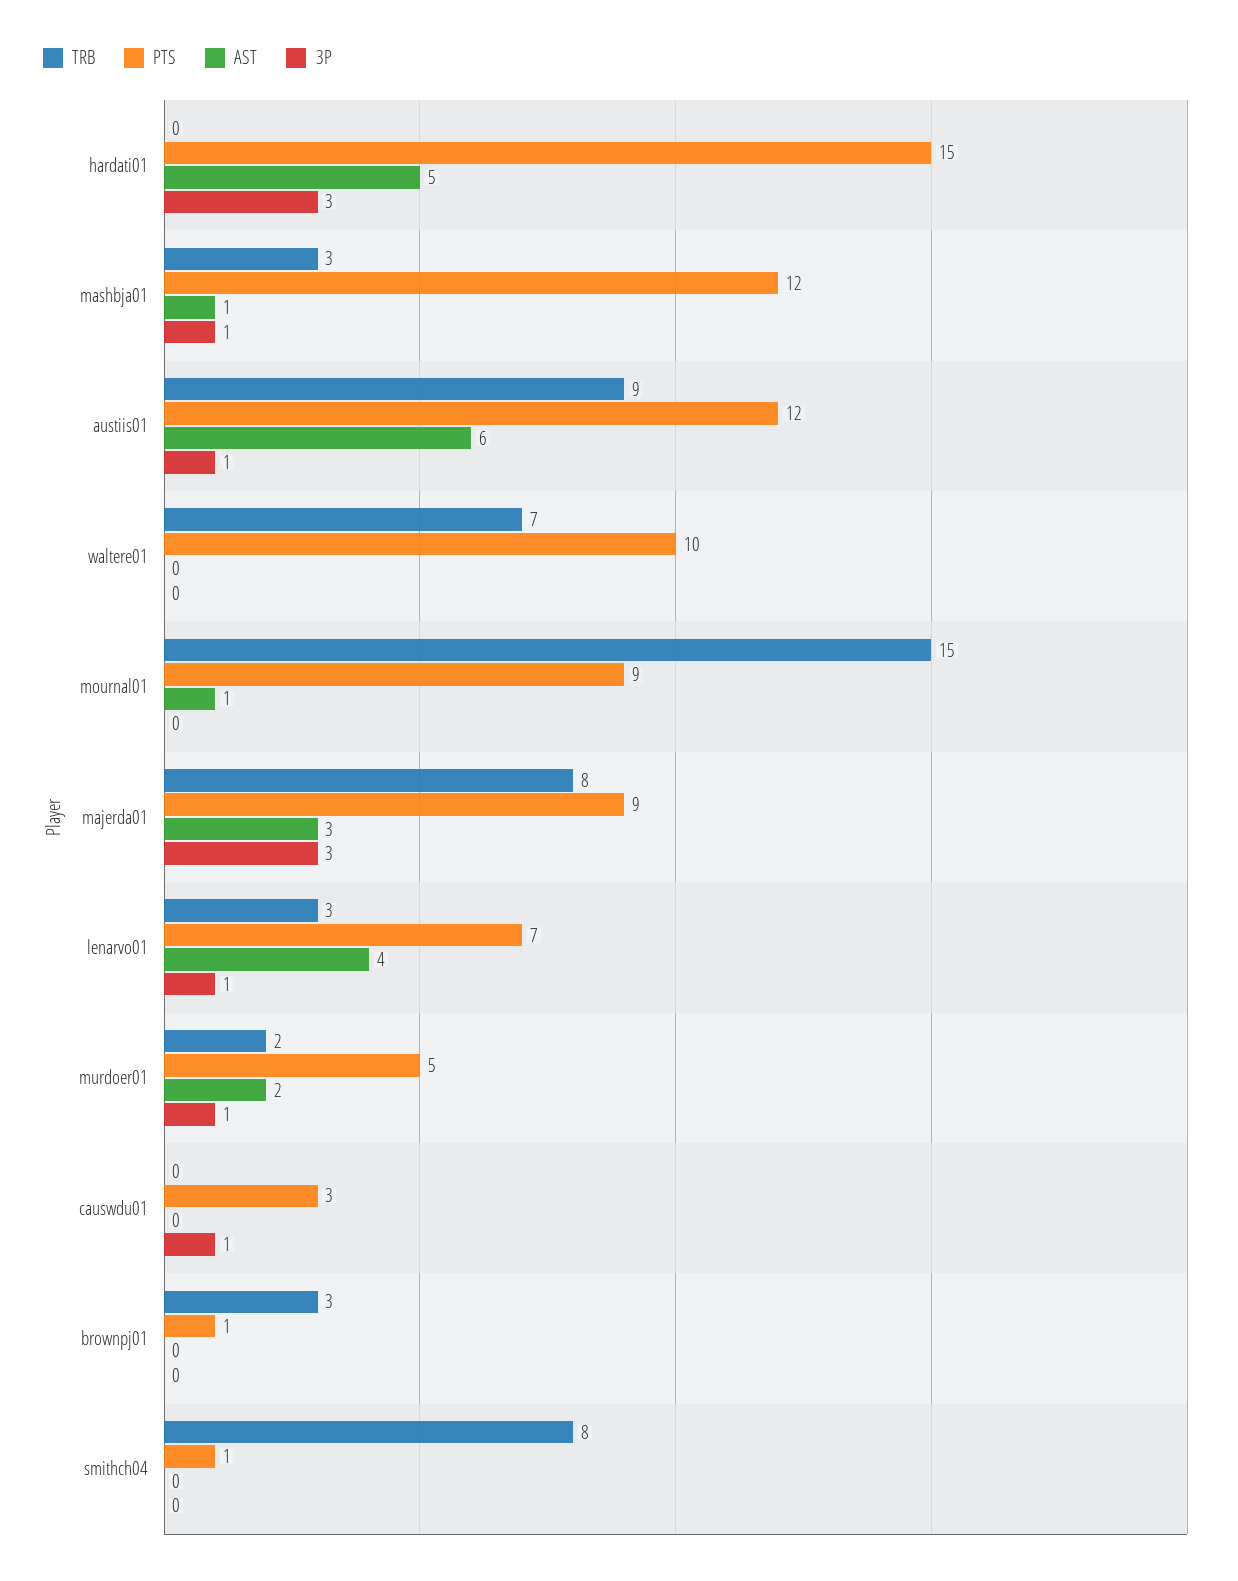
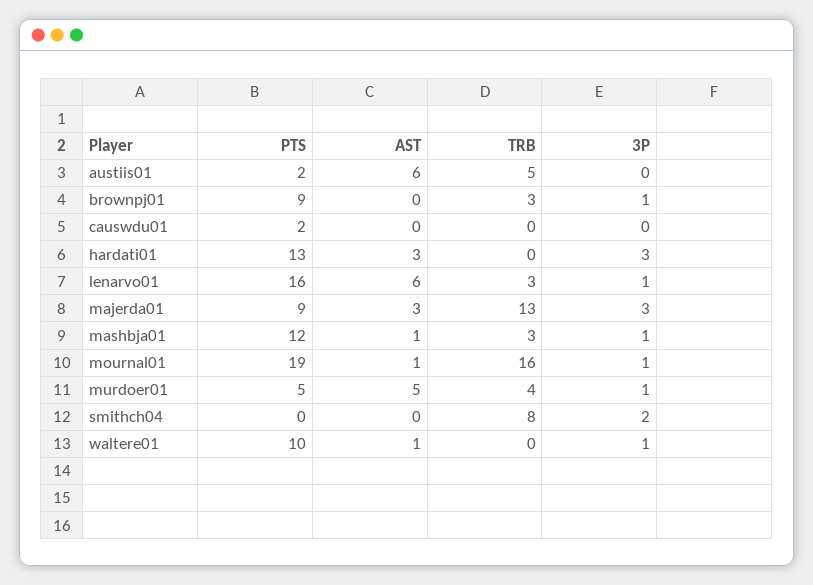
  {
    "TRB": {
      "hardati01": 0,
      "mashbja01": 3,
-     "austiis01": 9,
+     "austiis01": 5,
-     "waltere01": 7,
+     "waltere01": 0,
-     "mournal01": 15,
+     "mournal01": 16,
-     "majerda01": 8,
+     "majerda01": 13,
      "lenarvo01": 3,
-     "murdoer01": 2,
+     "murdoer01": 4,
      "causwdu01": 0,
      "brownpj01": 3,
      "smithch04": 8
    },
    "PTS": {
-     "hardati01": 15,
+     "hardati01": 13,
      "mashbja01": 12,
-     "austiis01": 12,
+     "austiis01": 2,
      "waltere01": 10,
-     "mournal01": 9,
+     "mournal01": 19,
      "majerda01": 9,
-     "lenarvo01": 7,
+     "lenarvo01": 16,
      "murdoer01": 5,
-     "causwdu01": 3,
+     "causwdu01": 2,
-     "brownpj01": 1,
+     "brownpj01": 9,
-     "smithch04": 1
+     "smithch04": 0
    },
    "AST": {
-     "hardati01": 5,
+     "hardati01": 3,
      "mashbja01": 1,
      "austiis01": 6,
-     "waltere01": 0,
+     "waltere01": 1,
      "mournal01": 1,
      "majerda01": 3,
-     "lenarvo01": 4,
+     "lenarvo01": 6,
-     "murdoer01": 2,
+     "murdoer01": 5,
      "causwdu01": 0,
      "brownpj01": 0,
      "smithch04": 0
    },
    "3P": {
      "hardati01": 3,
      "mashbja01": 1,
-     "austiis01": 1,
+     "austiis01": 0,
-     "waltere01": 0,
+     "waltere01": 1,
-     "mournal01": 0,
+     "mournal01": 1,
      "majerda01": 3,
      "lenarvo01": 1,
      "murdoer01": 1,
-     "causwdu01": 1,
+     "causwdu01": 0,
-     "brownpj01": 0,
+     "brownpj01": 1,
-     "smithch04": 0
+     "smithch04": 2
    }
  }

